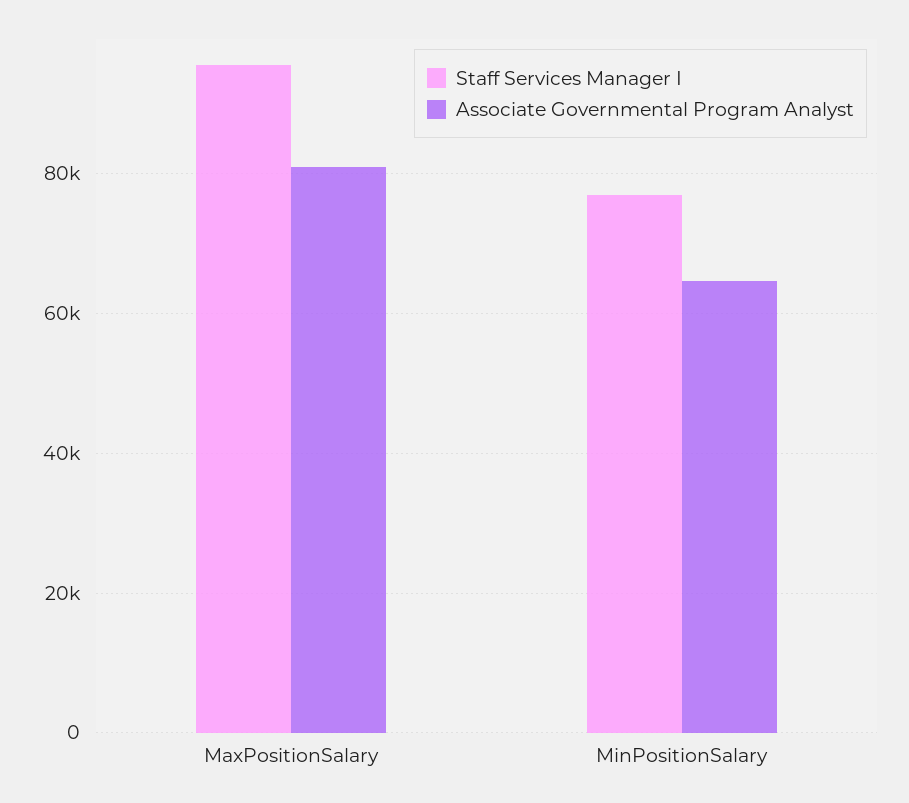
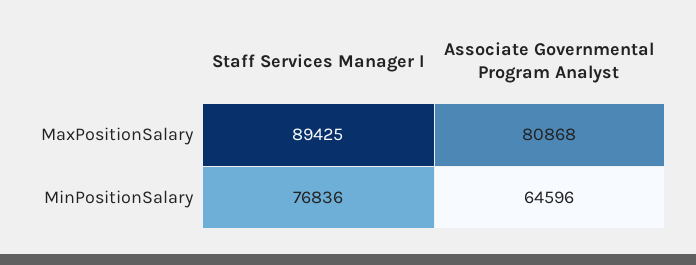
  {
    "Staff Services Manager I": {
-     "MaxPositionSalary": 96000,
+     "MaxPositionSalary": 89425,
      "MinPositionSalary": 76836
    },
    "Associate Governmental Program Analyst": {
      "MaxPositionSalary": 80868,
      "MinPositionSalary": 64596
    }
  }

